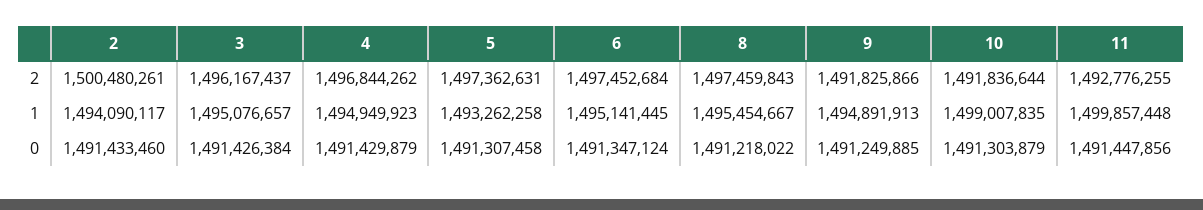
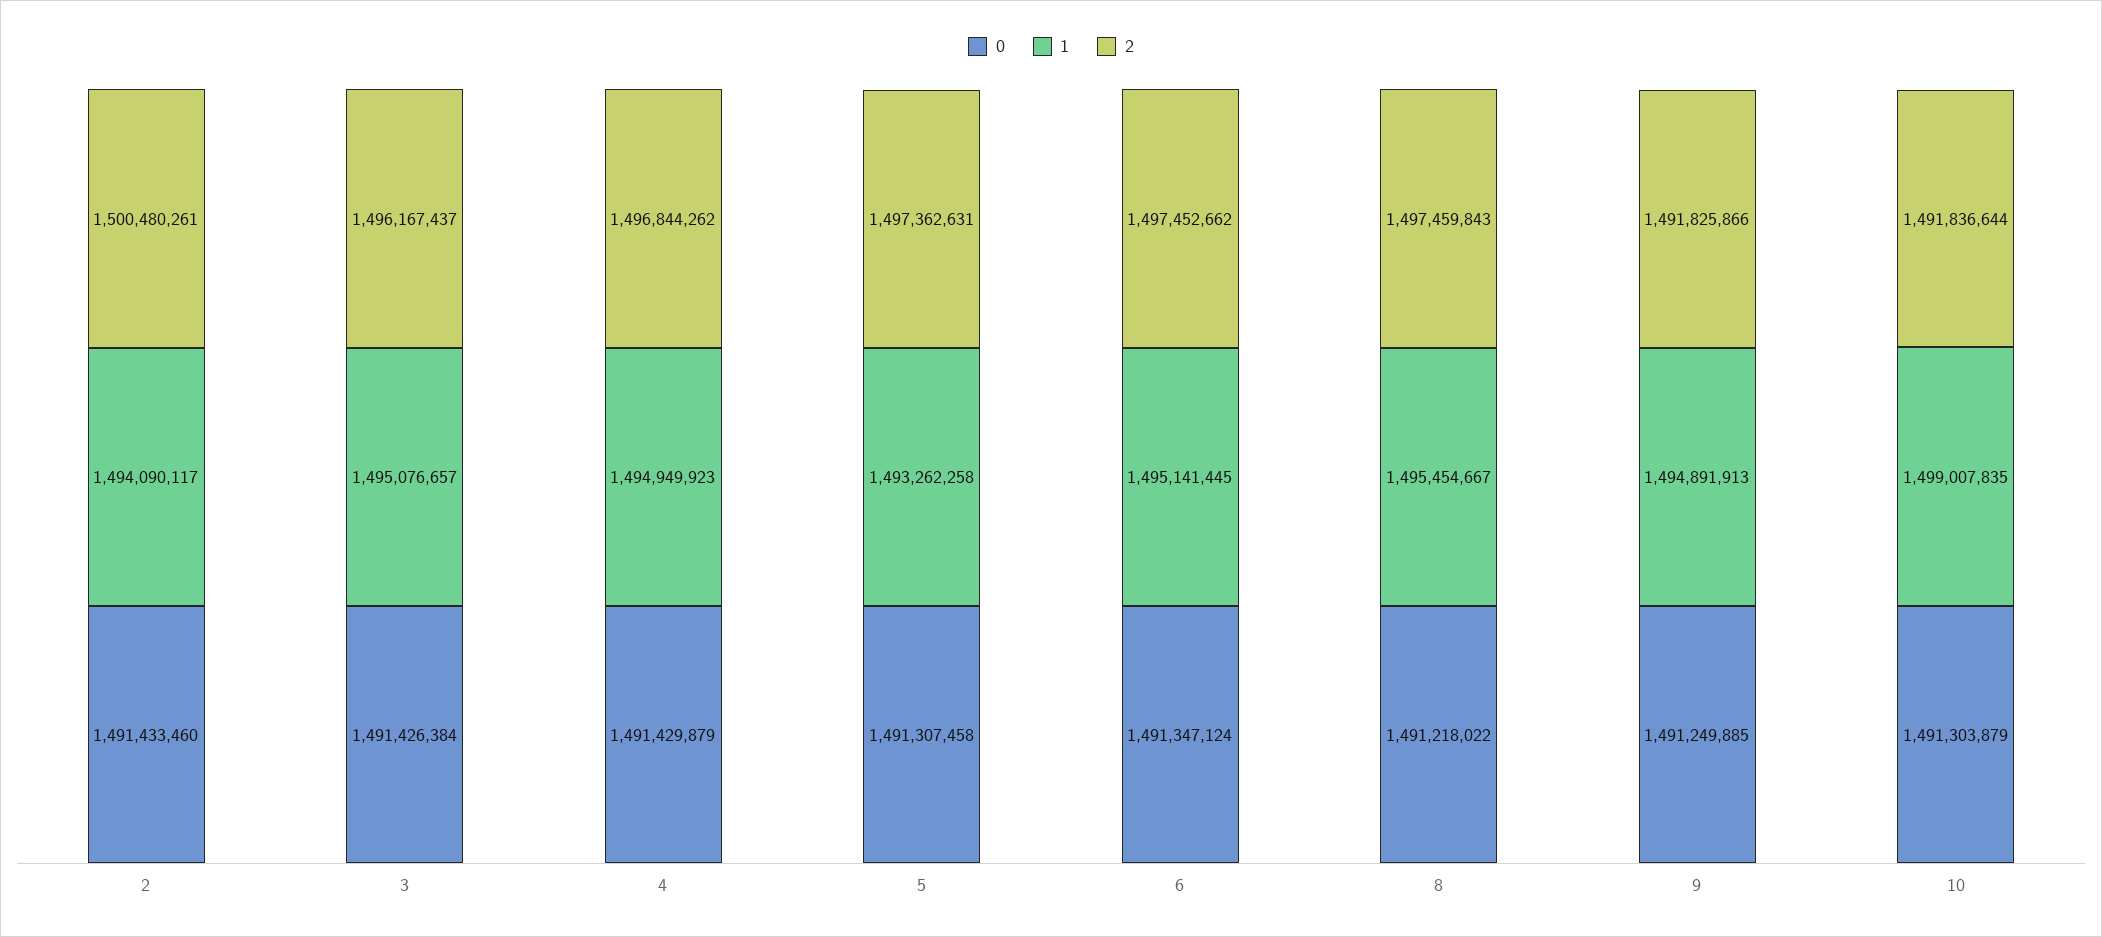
  {
    "2": {
      "2": 1500480261,
      "3": 1496167437,
      "4": 1496844262,
      "5": 1497362631,
-     "6": 1497452684,
+     "6": 1497452662,
      "8": 1497459843,
      "9": 1491825866,
-     "10": 1491836644,
+     "10": 1491836644
-     "11": 1492776255
    },
    "1": {
      "2": 1494090117,
      "3": 1495076657,
      "4": 1494949923,
      "5": 1493262258,
      "6": 1495141445,
      "8": 1495454667,
      "9": 1494891913,
-     "10": 1499007835,
+     "10": 1499007835
-     "11": 1499857448
    },
    "0": {
      "2": 1491433460,
      "3": 1491426384,
      "4": 1491429879,
      "5": 1491307458,
      "6": 1491347124,
      "8": 1491218022,
      "9": 1491249885,
-     "10": 1491303879,
+     "10": 1491303879
-     "11": 1491447856
    }
  }

